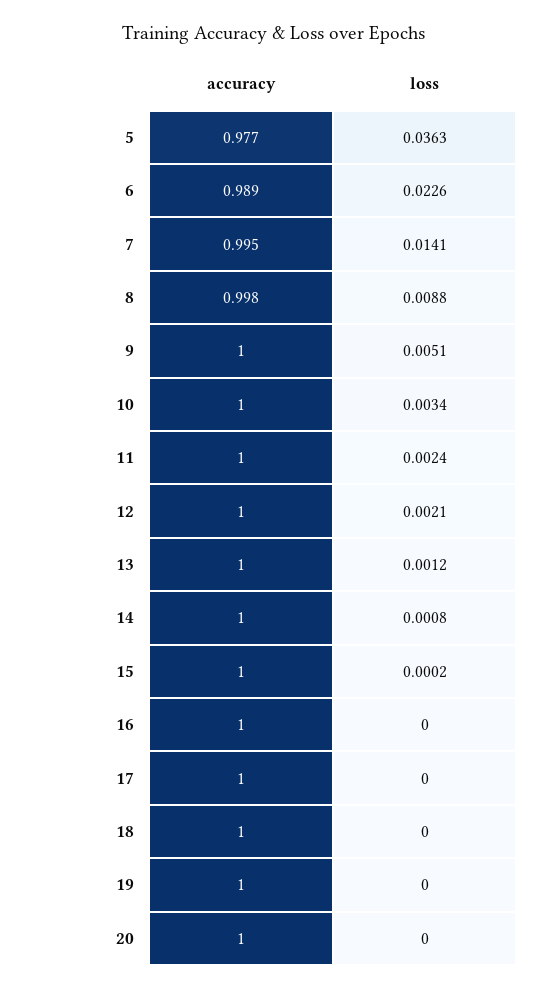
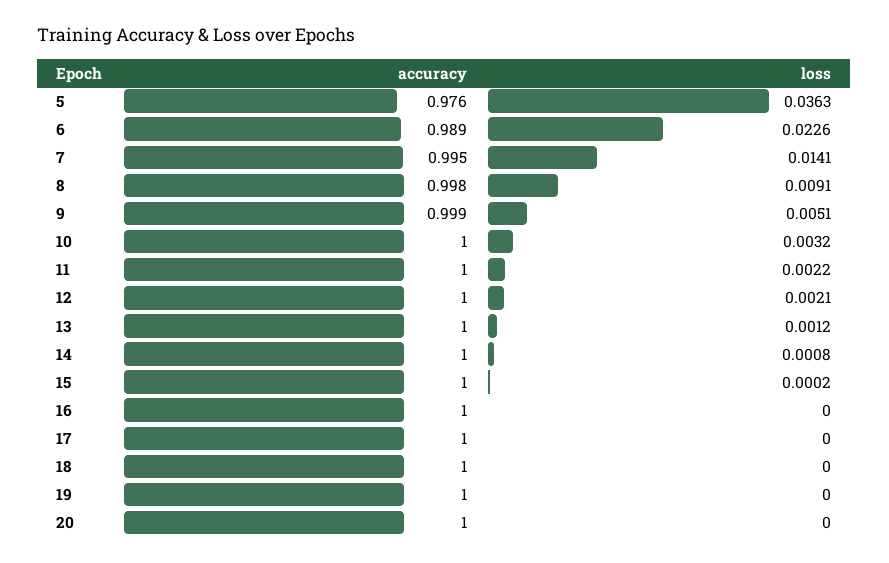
  {
    "accuracy": {
-     "5": 0.977,
+     "5": 0.976,
      "6": 0.989,
      "7": 0.995,
      "8": 0.998,
-     "9": 1,
+     "9": 0.999,
      "10": 1,
      "11": 1,
      "12": 1,
      "13": 1,
      "14": 1,
      "15": 1,
      "16": 1,
      "17": 1,
      "18": 1,
      "19": 1,
      "20": 1
    },
    "loss": {
      "5": 0.0363,
      "6": 0.0226,
      "7": 0.0141,
-     "8": 0.0088,
+     "8": 0.0091,
      "9": 0.0051,
-     "10": 0.0034,
+     "10": 0.0032,
-     "11": 0.0024,
+     "11": 0.0022,
      "12": 0.0021,
      "13": 0.0012,
      "14": 0.0008,
      "15": 0.0002,
      "16": 0,
      "17": 0,
      "18": 0,
      "19": 0,
      "20": 0
    }
  }

